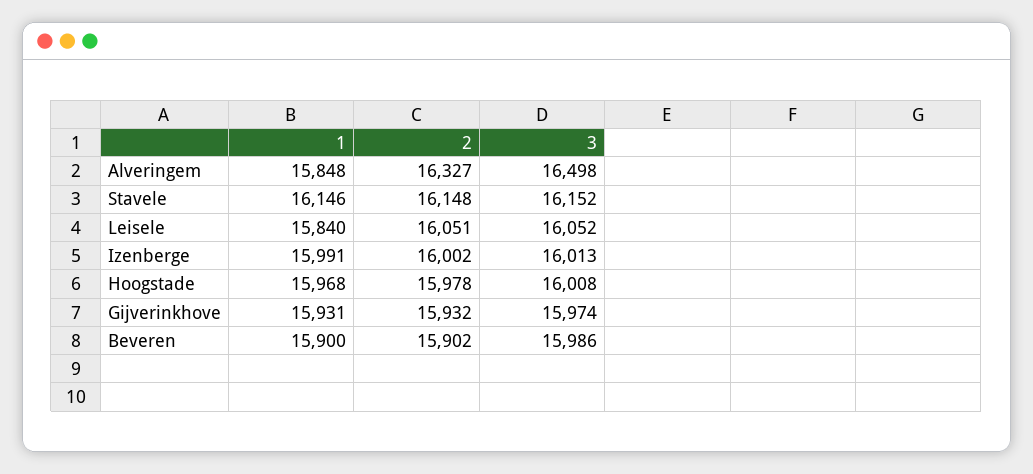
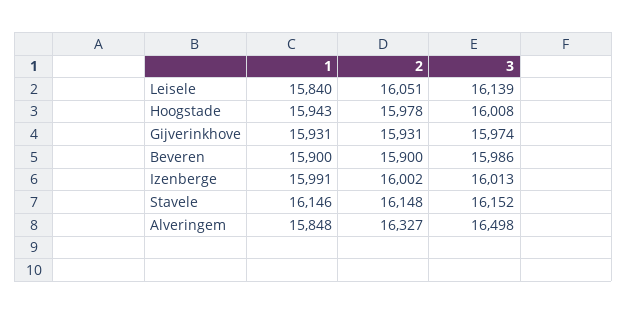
  {
    "1": {
      "Alveringem": 15848,
      "Stavele": 16146,
      "Leisele": 15840,
      "Izenberge": 15991,
-     "Hoogstade": 15968,
+     "Hoogstade": 15943,
      "Gijverinkhove": 15931,
      "Beveren": 15900
    },
    "2": {
      "Alveringem": 16327,
      "Stavele": 16148,
      "Leisele": 16051,
      "Izenberge": 16002,
      "Hoogstade": 15978,
-     "Gijverinkhove": 15932,
+     "Gijverinkhove": 15931,
-     "Beveren": 15902
+     "Beveren": 15900
    },
    "3": {
      "Alveringem": 16498,
      "Stavele": 16152,
-     "Leisele": 16052,
+     "Leisele": 16139,
      "Izenberge": 16013,
      "Hoogstade": 16008,
      "Gijverinkhove": 15974,
      "Beveren": 15986
    }
  }

